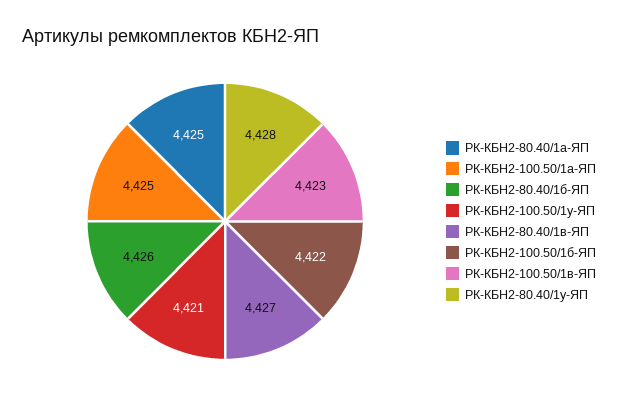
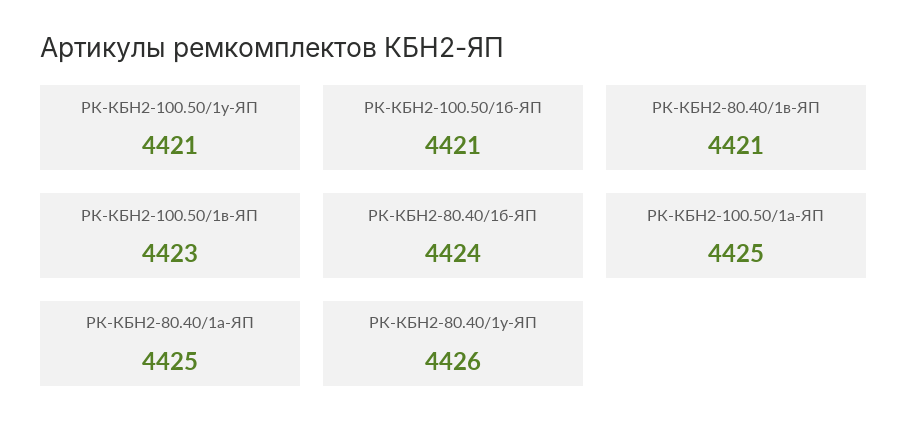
  {
    "РК-КБН2-80.40/1а-ЯП": 4425,
    "РК-КБН2-100.50/1а-ЯП": 4425,
-   "РК-КБН2-80.40/1б-ЯП": 4426,
+   "РК-КБН2-80.40/1б-ЯП": 4424,
    "РК-КБН2-100.50/1у-ЯП": 4421,
-   "РК-КБН2-80.40/1в-ЯП": 4427,
+   "РК-КБН2-80.40/1в-ЯП": 4421,
-   "РК-КБН2-100.50/1б-ЯП": 4422,
+   "РК-КБН2-100.50/1б-ЯП": 4421,
    "РК-КБН2-100.50/1в-ЯП": 4423,
-   "РК-КБН2-80.40/1у-ЯП": 4428
+   "РК-КБН2-80.40/1у-ЯП": 4426
  }

